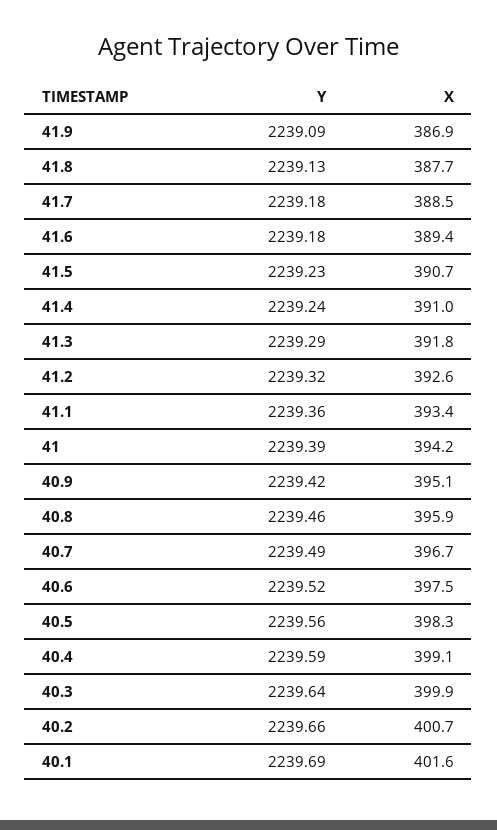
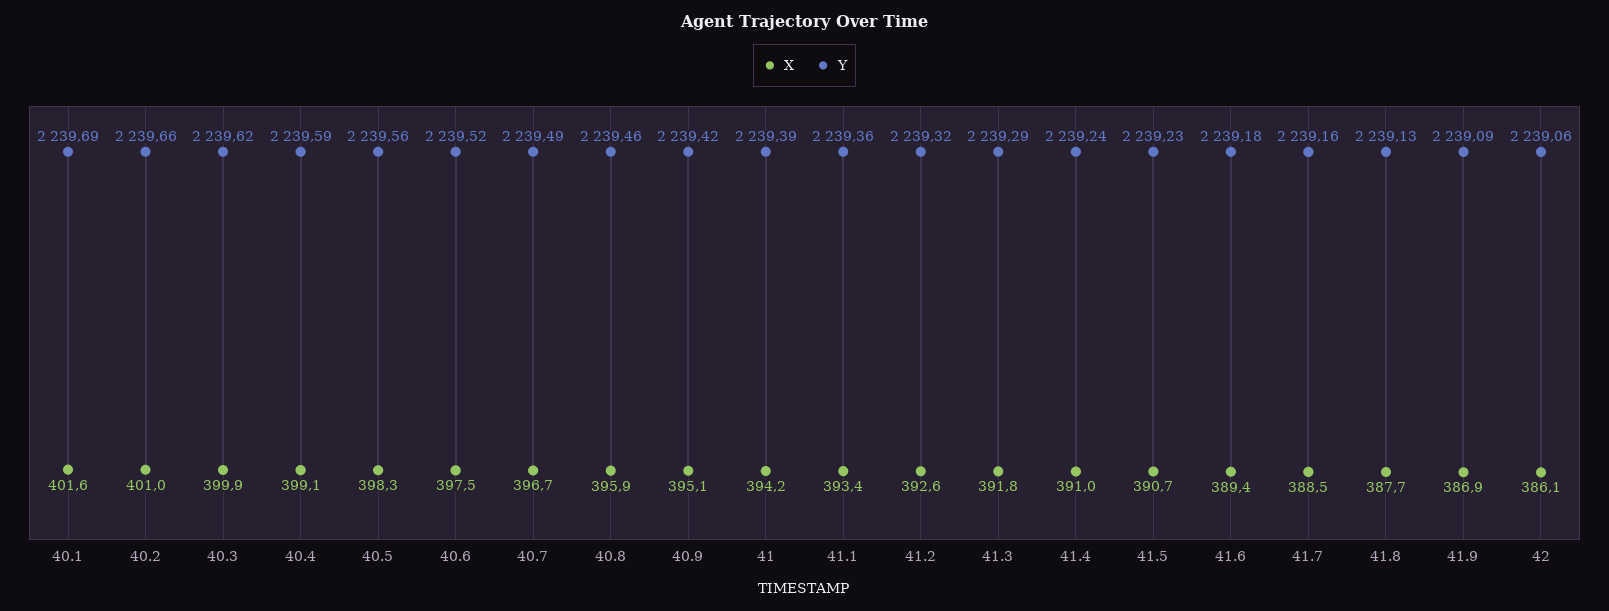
  {
    "Y": {
      "41.9": 2239.09,
      "41.8": 2239.13,
-     "41.7": 2239.18,
+     "41.7": 2239.16,
      "41.6": 2239.18,
      "41.5": 2239.23,
      "41.4": 2239.24,
      "41.3": 2239.29,
      "41.2": 2239.32,
      "41.1": 2239.36,
      "41": 2239.39,
      "40.9": 2239.42,
      "40.8": 2239.46,
      "40.7": 2239.49,
      "40.6": 2239.52,
      "40.5": 2239.56,
      "40.4": 2239.59,
-     "40.3": 2239.64,
+     "40.3": 2239.62,
      "40.2": 2239.66,
-     "40.1": 2239.69
+     "40.1": 2239.69,
+     "42": 2239.06
    },
    "X": {
      "41.9": 386.9,
      "41.8": 387.7,
      "41.7": 388.5,
      "41.6": 389.4,
      "41.5": 390.7,
      "41.4": 391,
      "41.3": 391.8,
      "41.2": 392.6,
      "41.1": 393.4,
      "41": 394.2,
      "40.9": 395.1,
      "40.8": 395.9,
      "40.7": 396.7,
      "40.6": 397.5,
      "40.5": 398.3,
      "40.4": 399.1,
      "40.3": 399.9,
-     "40.2": 400.7,
+     "40.2": 401,
-     "40.1": 401.6
+     "40.1": 401.6,
+     "42": 386.1
    }
  }

